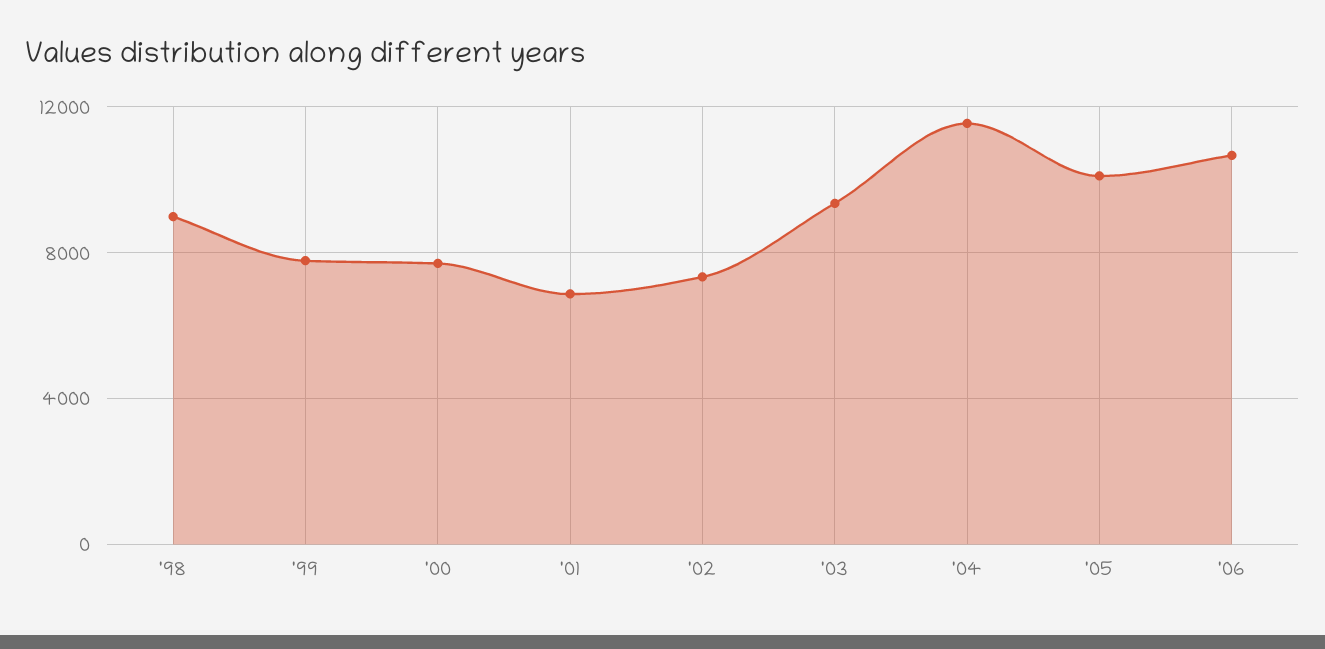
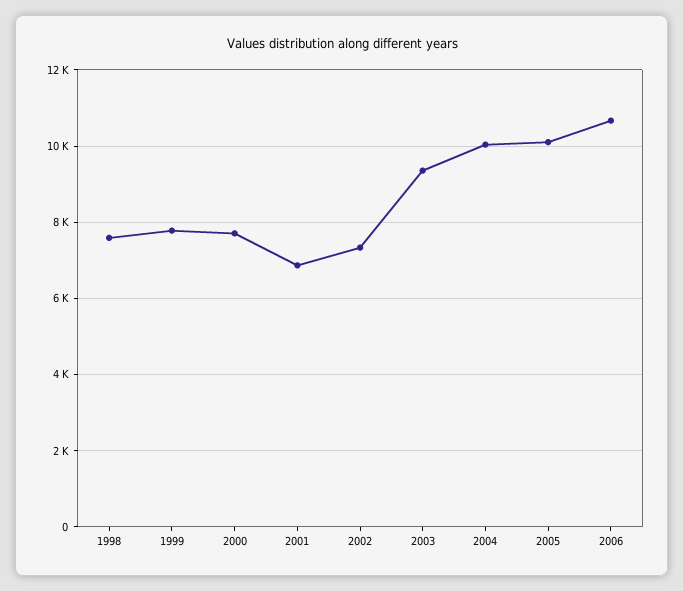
  {
-   "'98": 9000,
+   "'98": 7600,
    "'99": 7800,
    "'00": 7800,
    "'01": 6800,
    "'02": 7400,
    "'03": 9400,
-   "'04": 11500,
+   "'04": 10000,
    "'05": 10200,
    "'06": 10600
  }

